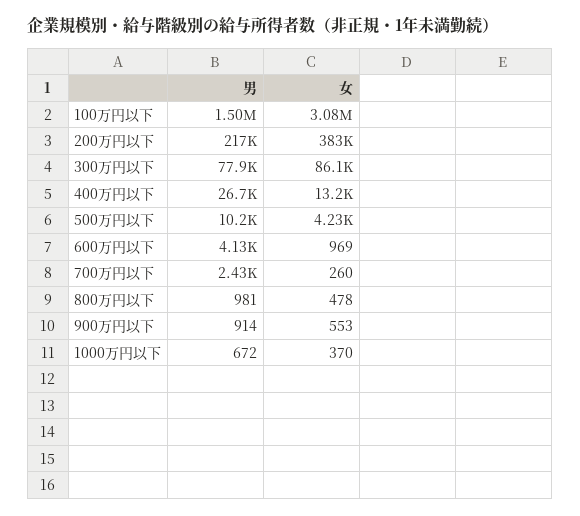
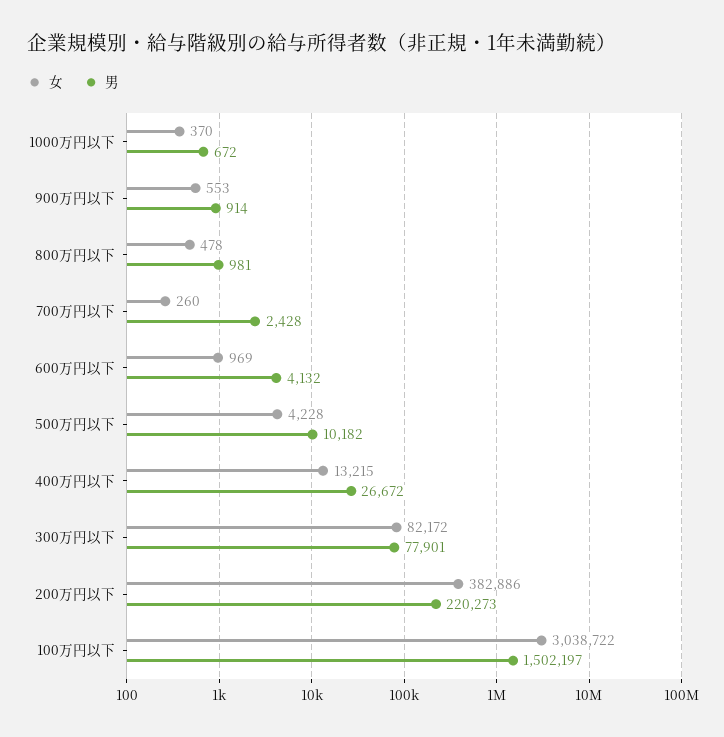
  {
    "男": {
      "100万円以下": 1502197,
-     "200万円以下": 217000,
+     "200万円以下": 220273,
      "300万円以下": 77901,
      "400万円以下": 26672,
      "500万円以下": 10182,
      "600万円以下": 4132,
      "700万円以下": 2428,
      "800万円以下": 981,
      "900万円以下": 914,
      "1000万円以下": 672
    },
    "女": {
-     "100万円以下": 3080000,
+     "100万円以下": 3038722,
      "200万円以下": 382886,
-     "300万円以下": 86100,
+     "300万円以下": 82172,
      "400万円以下": 13215,
      "500万円以下": 4228,
      "600万円以下": 969,
      "700万円以下": 260,
      "800万円以下": 478,
      "900万円以下": 553,
      "1000万円以下": 370
    }
  }

